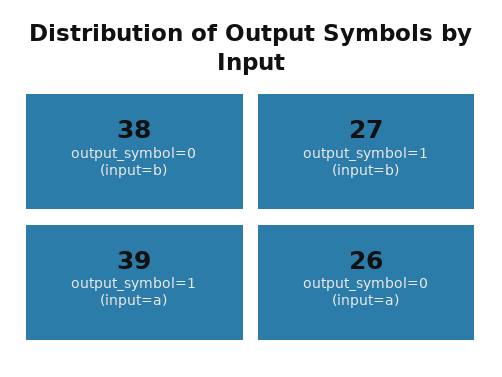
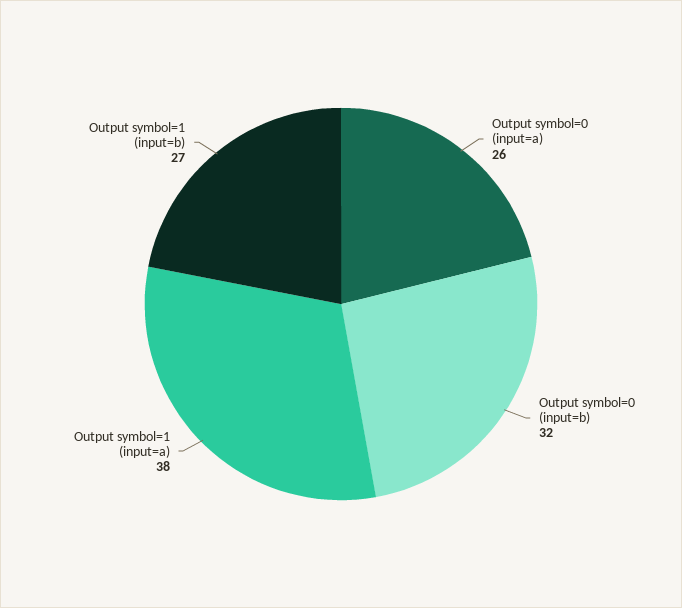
  {
-   "output_symbol=0 (input=b)": 38,
+   "output_symbol=0 (input=b)": 32,
    "output_symbol=1 (input=b)": 27,
-   "output_symbol=1 (input=a)": 39,
+   "output_symbol=1 (input=a)": 38,
    "output_symbol=0 (input=a)": 26
  }

